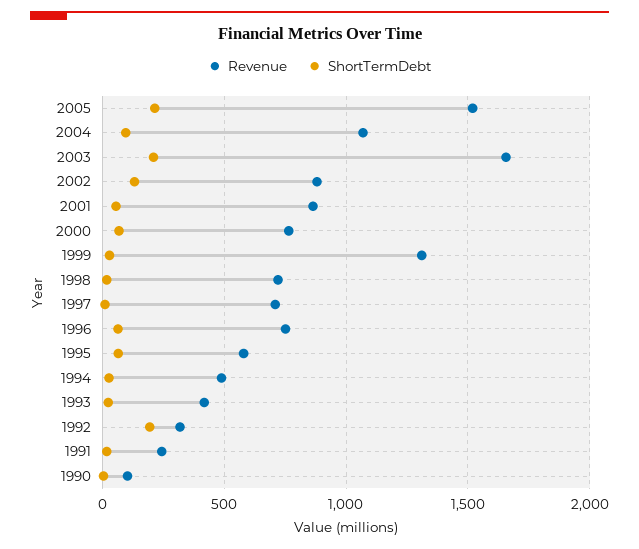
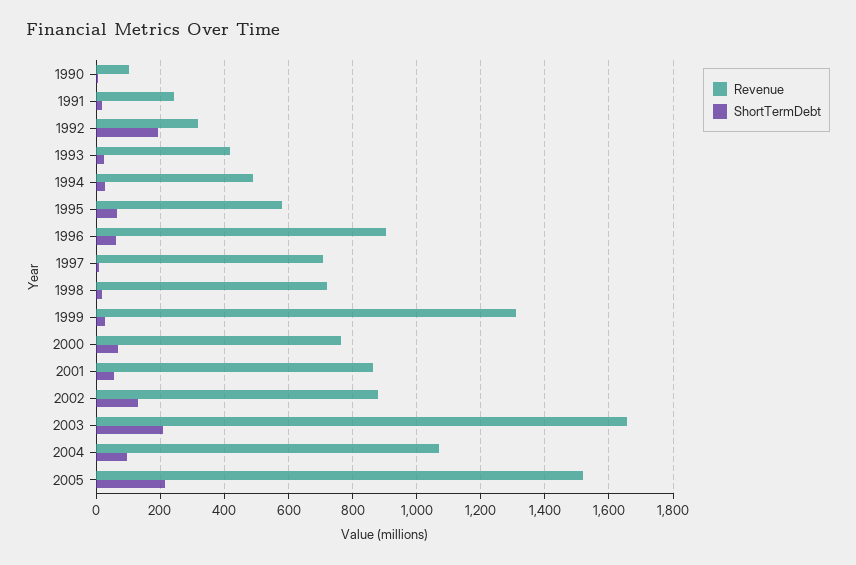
  {
    "Revenue": {
      "2005": 1520,
      "2004": 1060,
      "2003": 1660,
      "2002": 880,
      "2001": 860,
      "2000": 760,
      "1999": 1320,
      "1998": 720,
      "1997": 700,
-     "1996": 750,
+     "1996": 900,
      "1995": 580,
      "1994": 480,
      "1993": 420,
      "1992": 320,
      "1991": 240,
      "1990": 100
    },
    "ShortTermDebt": {
      "2005": 220,
      "2004": 100,
      "2003": 200,
      "2002": 140,
      "2001": 60,
      "2000": 60,
      "1999": 20,
      "1998": 20,
      "1997": 20,
      "1996": 60,
      "1995": 60,
      "1994": 20,
      "1993": 20,
      "1992": 200,
      "1991": 20,
      "1990": 0
    }
  }

